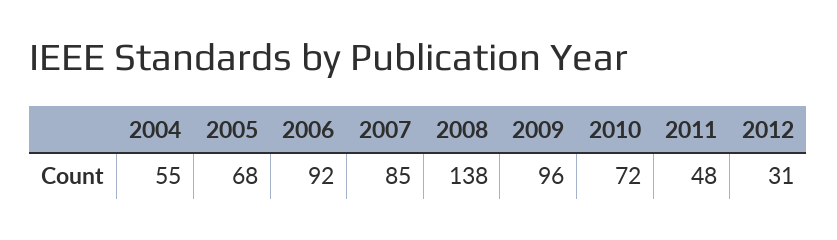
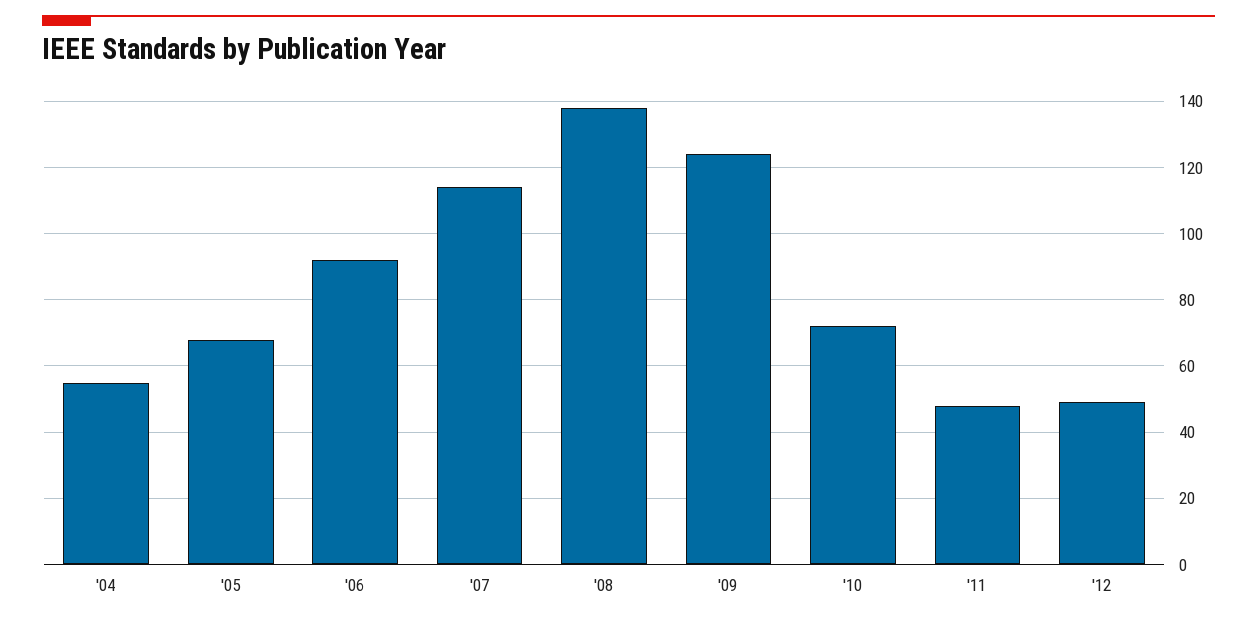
  {
    "2004": 55,
    "2005": 68,
    "2006": 92,
-   "2007": 85,
+   "2007": 115,
    "2008": 138,
-   "2009": 96,
+   "2009": 125,
    "2010": 72,
    "2011": 48,
-   "2012": 31
+   "2012": 50
  }

